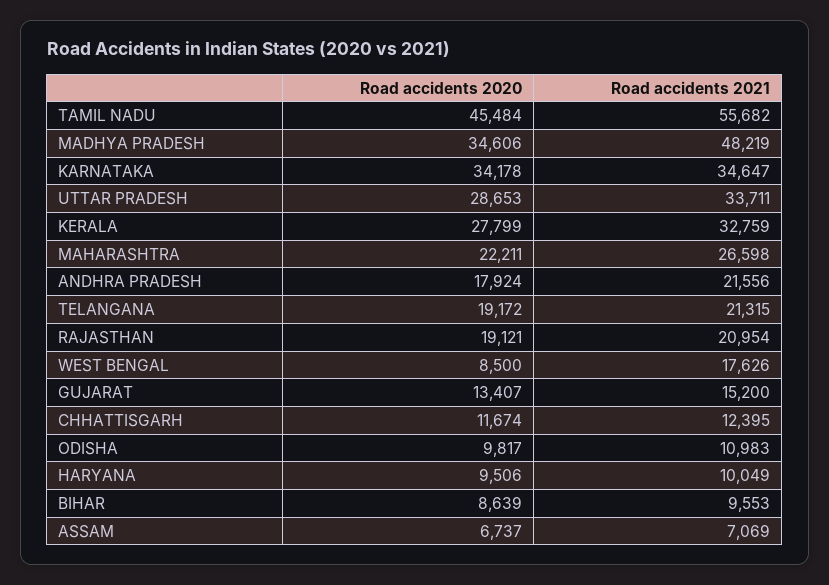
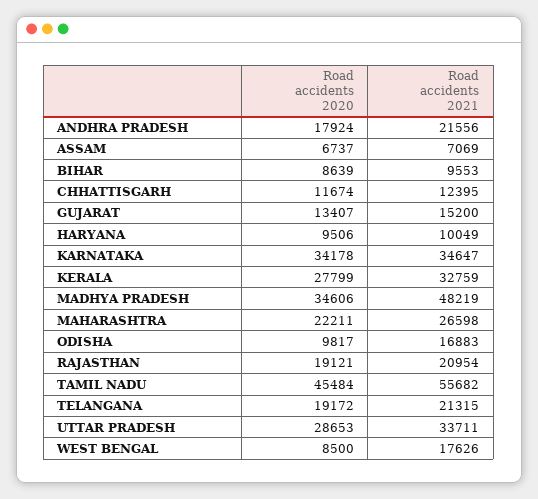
  {
    "Road accidents 2020": {
      "TAMIL NADU": 45484,
      "MADHYA PRADESH": 34606,
      "KARNATAKA": 34178,
      "UTTAR PRADESH": 28653,
      "KERALA": 27799,
      "MAHARASHTRA": 22211,
      "ANDHRA PRADESH": 17924,
      "TELANGANA": 19172,
      "RAJASTHAN": 19121,
      "WEST BENGAL": 8500,
      "GUJARAT": 13407,
      "CHHATTISGARH": 11674,
      "ODISHA": 9817,
      "HARYANA": 9506,
      "BIHAR": 8639,
      "ASSAM": 6737
    },
    "Road accidents 2021": {
      "TAMIL NADU": 55682,
      "MADHYA PRADESH": 48219,
      "KARNATAKA": 34647,
      "UTTAR PRADESH": 33711,
      "KERALA": 32759,
      "MAHARASHTRA": 26598,
      "ANDHRA PRADESH": 21556,
      "TELANGANA": 21315,
      "RAJASTHAN": 20954,
      "WEST BENGAL": 17626,
      "GUJARAT": 15200,
      "CHHATTISGARH": 12395,
-     "ODISHA": 10983,
+     "ODISHA": 16883,
      "HARYANA": 10049,
      "BIHAR": 9553,
      "ASSAM": 7069
    }
  }

